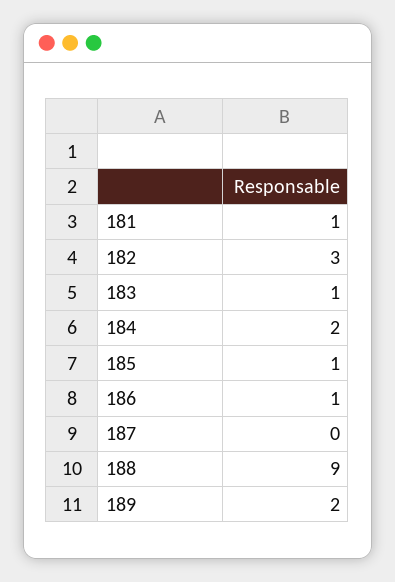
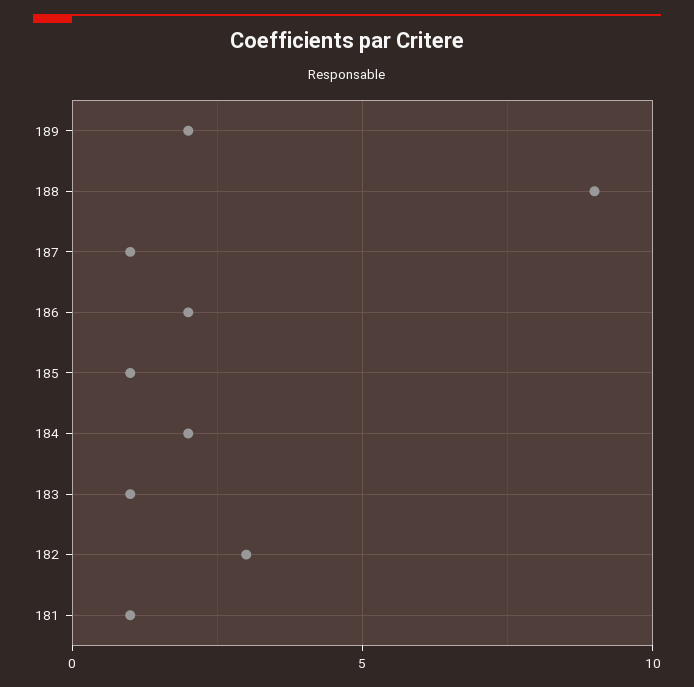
  {
    "181": 1,
    "182": 3,
    "183": 1,
    "184": 2,
    "185": 1,
-   "186": 1,
+   "186": 2,
-   "187": 0,
+   "187": 1,
    "188": 9,
    "189": 2
  }

